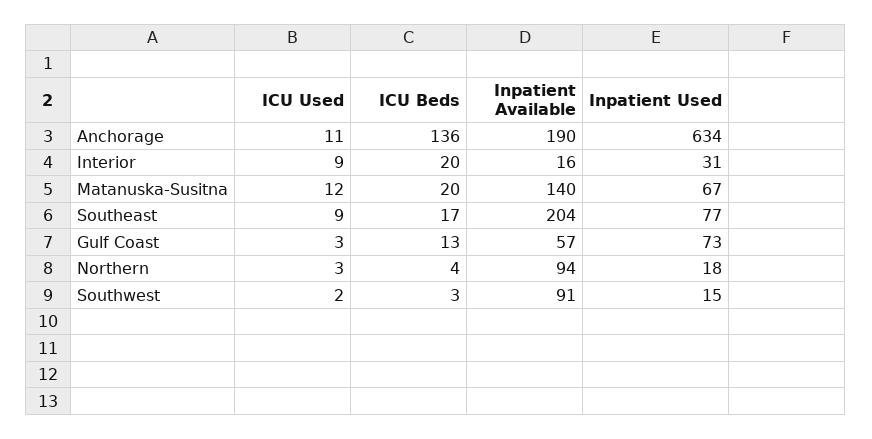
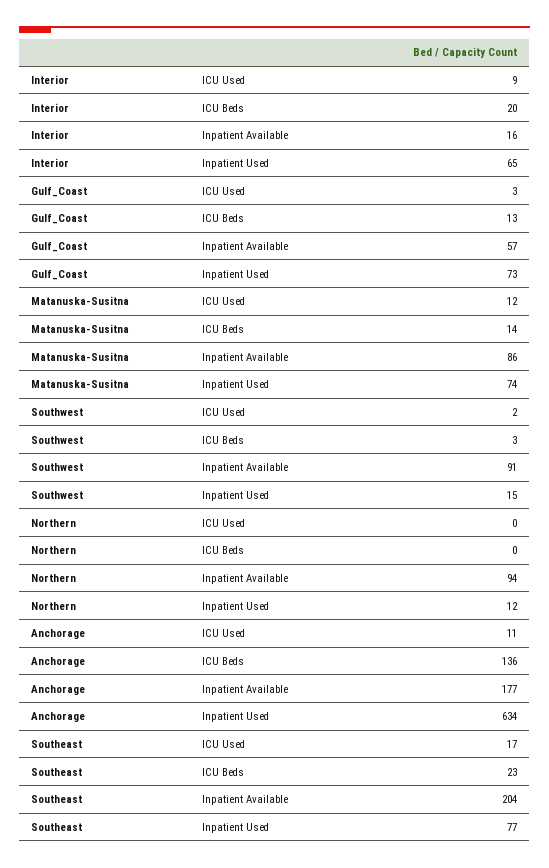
  {
    "ICU Used": {
      "Anchorage": 11,
      "Interior": 9,
      "Matanuska-Susitna": 12,
-     "Southeast": 9,
+     "Southeast": 17,
      "Gulf Coast": 3,
-     "Northern": 3,
+     "Northern": 0,
      "Southwest": 2
    },
    "ICU Beds": {
      "Anchorage": 136,
      "Interior": 20,
-     "Matanuska-Susitna": 20,
+     "Matanuska-Susitna": 14,
-     "Southeast": 17,
+     "Southeast": 23,
      "Gulf Coast": 13,
-     "Northern": 4,
+     "Northern": 0,
      "Southwest": 3
    },
    "Inpatient Available": {
-     "Anchorage": 190,
+     "Anchorage": 177,
      "Interior": 16,
-     "Matanuska-Susitna": 140,
+     "Matanuska-Susitna": 86,
      "Southeast": 204,
      "Gulf Coast": 57,
      "Northern": 94,
      "Southwest": 91
    },
    "Inpatient Used": {
      "Anchorage": 634,
-     "Interior": 31,
+     "Interior": 65,
-     "Matanuska-Susitna": 67,
+     "Matanuska-Susitna": 74,
      "Southeast": 77,
      "Gulf Coast": 73,
-     "Northern": 18,
+     "Northern": 12,
      "Southwest": 15
    }
  }

